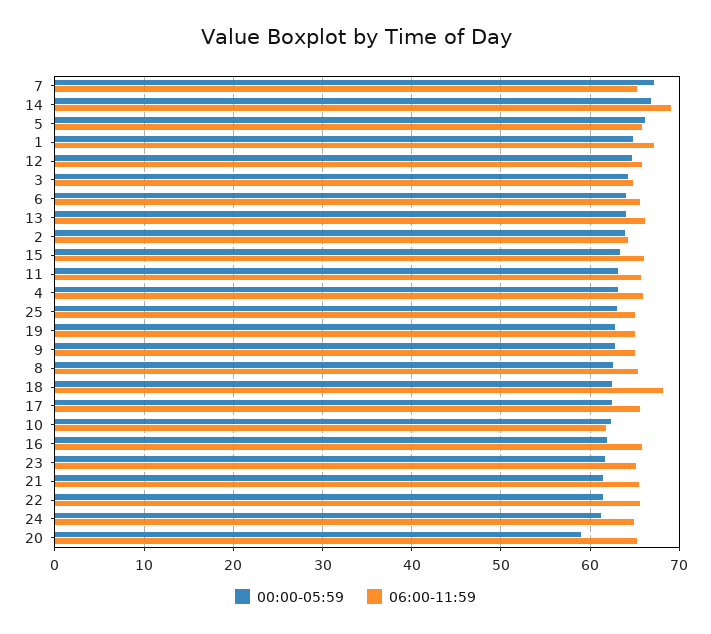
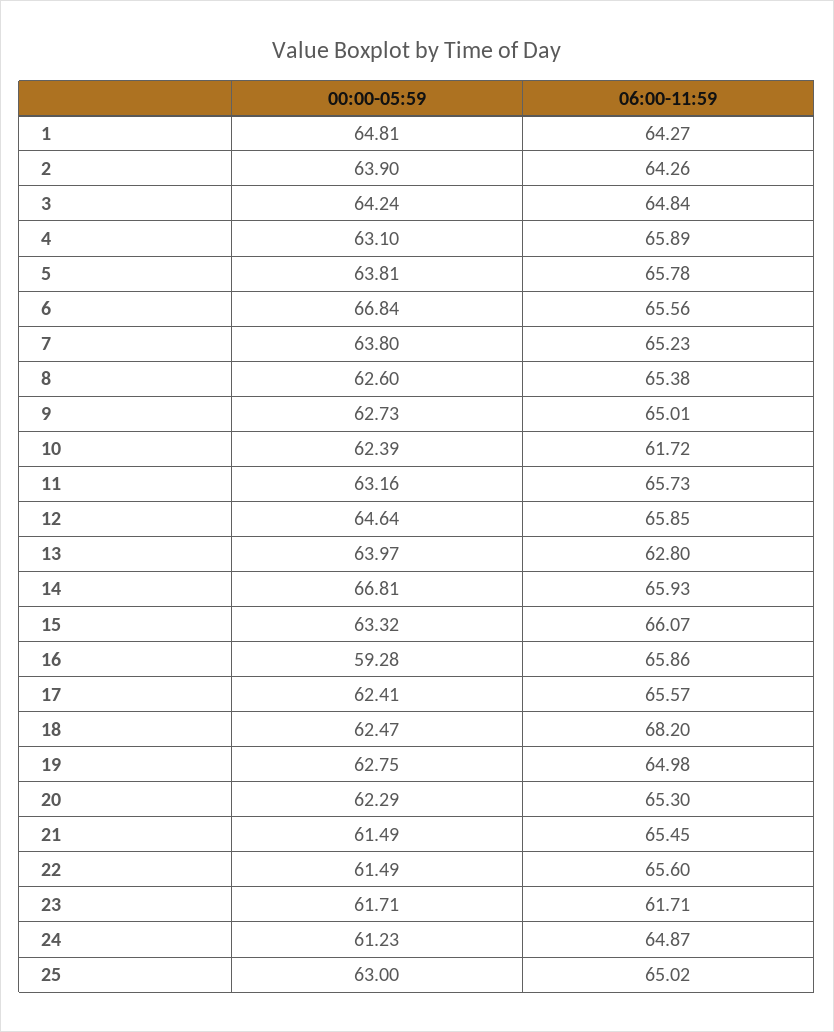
  {
    "00:00-05:59": {
-     "7": 67,
+     "7": 63.8,
      "14": 66.81,
-     "5": 66,
+     "5": 63.81,
      "1": 64.81,
      "12": 64.64,
      "3": 64.24,
-     "6": 64,
+     "6": 66.84,
      "13": 63.97,
      "2": 63.9,
      "15": 63.32,
      "11": 63.16,
      "4": 63.1,
      "25": 63,
      "19": 62.75,
      "9": 62.73,
      "8": 62.6,
      "18": 62.47,
      "17": 62.41,
      "10": 62.39,
-     "16": 62,
+     "16": 59.28,
      "23": 61.71,
      "21": 61.49,
      "22": 61.49,
      "24": 61.23,
-     "20": 59
+     "20": 62.29
    },
    "06:00-11:59": {
      "7": 65.23,
-     "14": 69,
+     "14": 65.93,
      "5": 65.78,
-     "1": 67,
+     "1": 64.27,
      "12": 65.85,
      "3": 64.84,
      "6": 65.56,
-     "13": 66,
+     "13": 62.8,
      "2": 64.26,
      "15": 66.07,
      "11": 65.73,
      "4": 65.89,
      "25": 65.02,
      "19": 64.98,
      "9": 65.01,
      "8": 65.38,
      "18": 68.2,
      "17": 65.57,
      "10": 61.72,
      "16": 65.86,
-     "23": 65,
+     "23": 61.71,
      "21": 65.45,
      "22": 65.6,
      "24": 64.87,
      "20": 65.3
    }
  }

